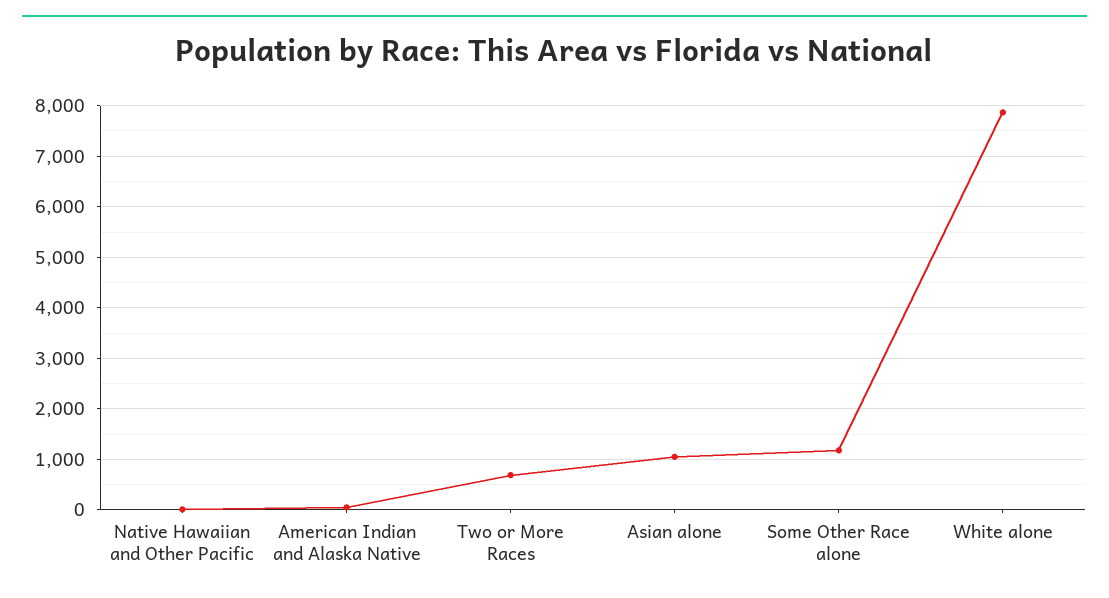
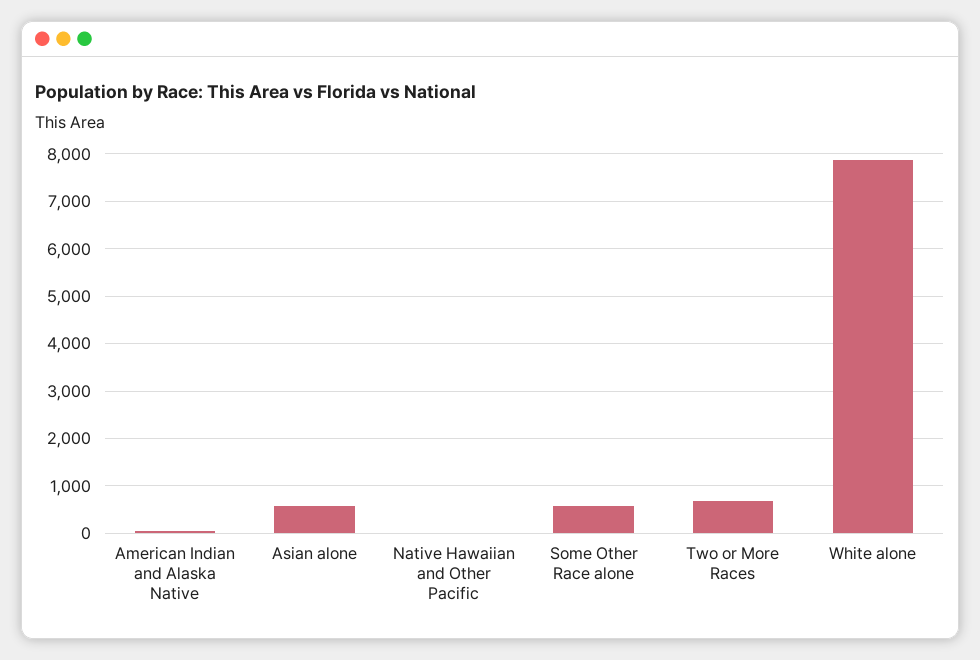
  {
    "Native Hawaiian and Other Pacific": 0,
    "American Indian and Alaska Native": 0,
    "Two or More Races": 600,
-   "Asian alone": 1000,
+   "Asian alone": 600,
-   "Some Other Race alone": 1200,
+   "Some Other Race alone": 600,
    "White alone": 7800
  }

